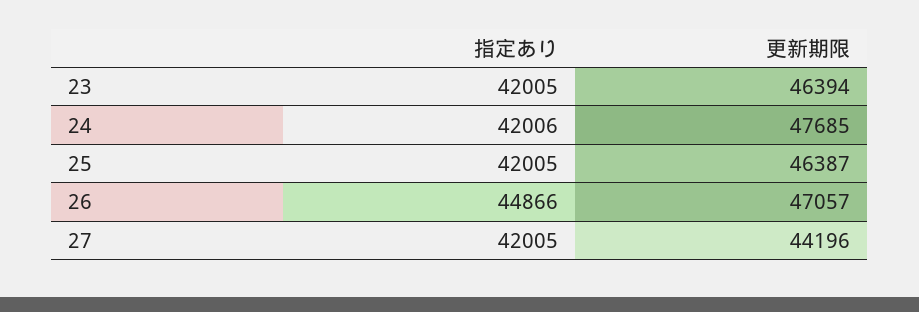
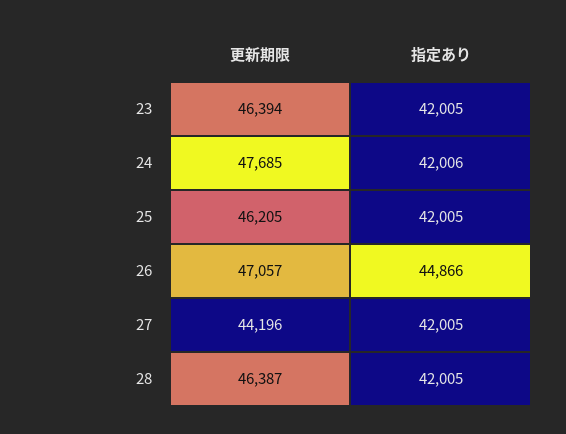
  {
    "指定あり": {
      "23": 42005,
      "24": 42006,
      "25": 42005,
      "26": 44866,
-     "27": 42005
+     "27": 42005,
+     "28": 42005
    },
    "更新期限": {
      "23": 46394,
      "24": 47685,
-     "25": 46387,
+     "25": 46205,
      "26": 47057,
-     "27": 44196
+     "27": 44196,
+     "28": 46387
    }
  }

